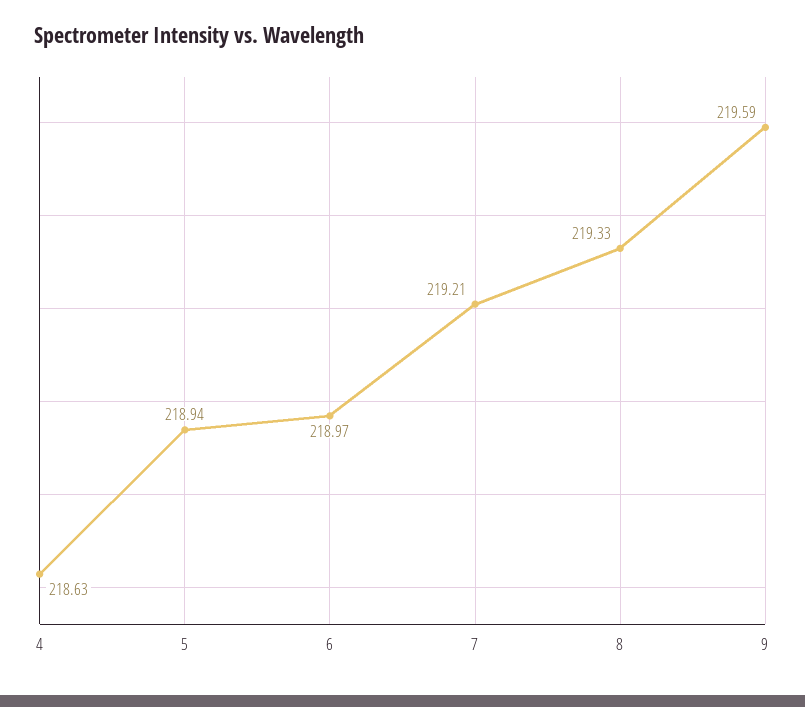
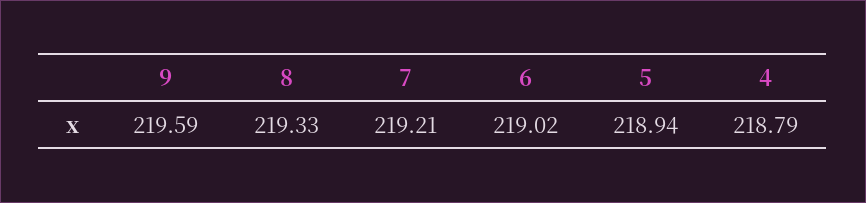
  {
-   "4": 218.63,
+   "4": 218.79,
    "5": 218.94,
-   "6": 218.97,
+   "6": 219.02,
    "7": 219.21,
    "8": 219.33,
    "9": 219.59
  }

